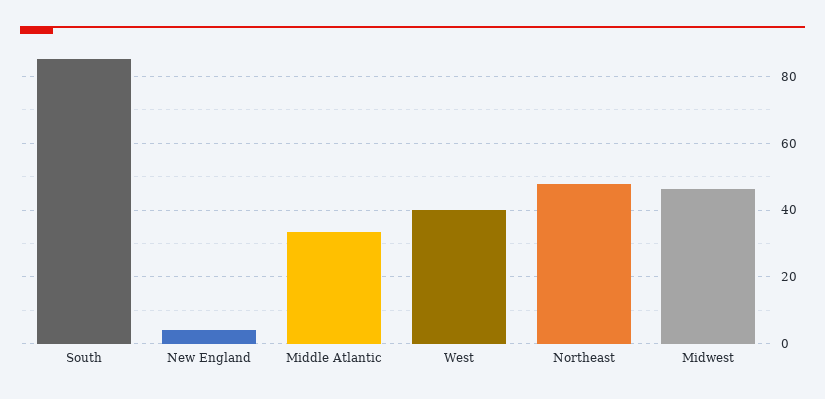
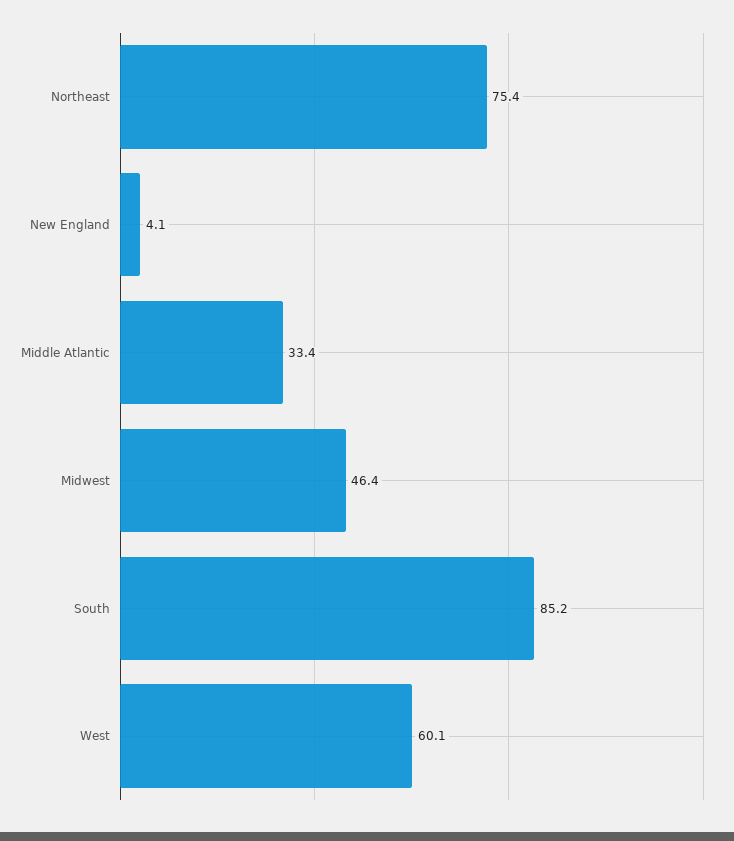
  {
    "South": 85.2,
    "New England": 4.1,
    "Middle Atlantic": 33.4,
-   "West": 40,
+   "West": 60.1,
-   "Northeast": 48,
+   "Northeast": 75.4,
    "Midwest": 46.4
  }

